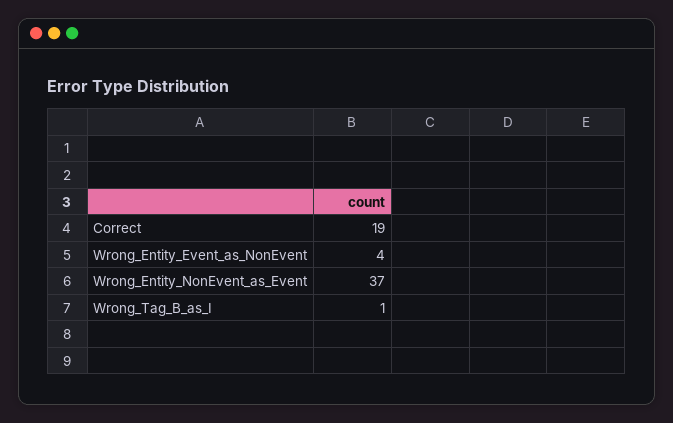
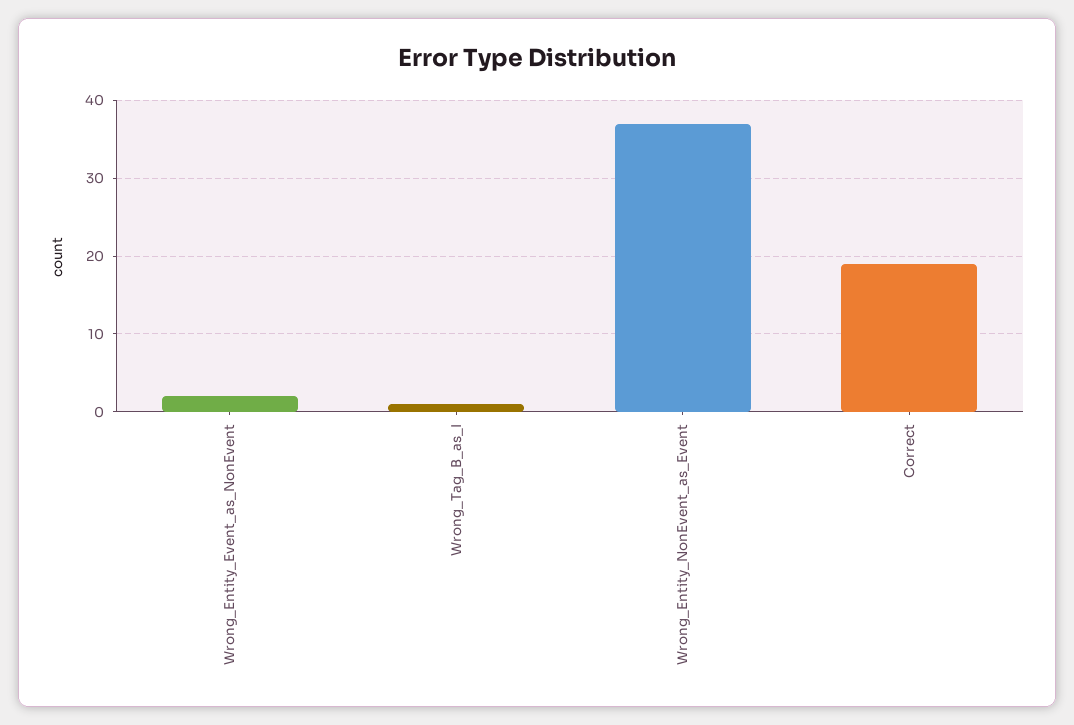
  {
    "Correct": 19,
-   "Wrong_Entity_Event_as_NonEvent": 4,
+   "Wrong_Entity_Event_as_NonEvent": 2,
    "Wrong_Entity_NonEvent_as_Event": 37,
    "Wrong_Tag_B_as_I": 1
  }

